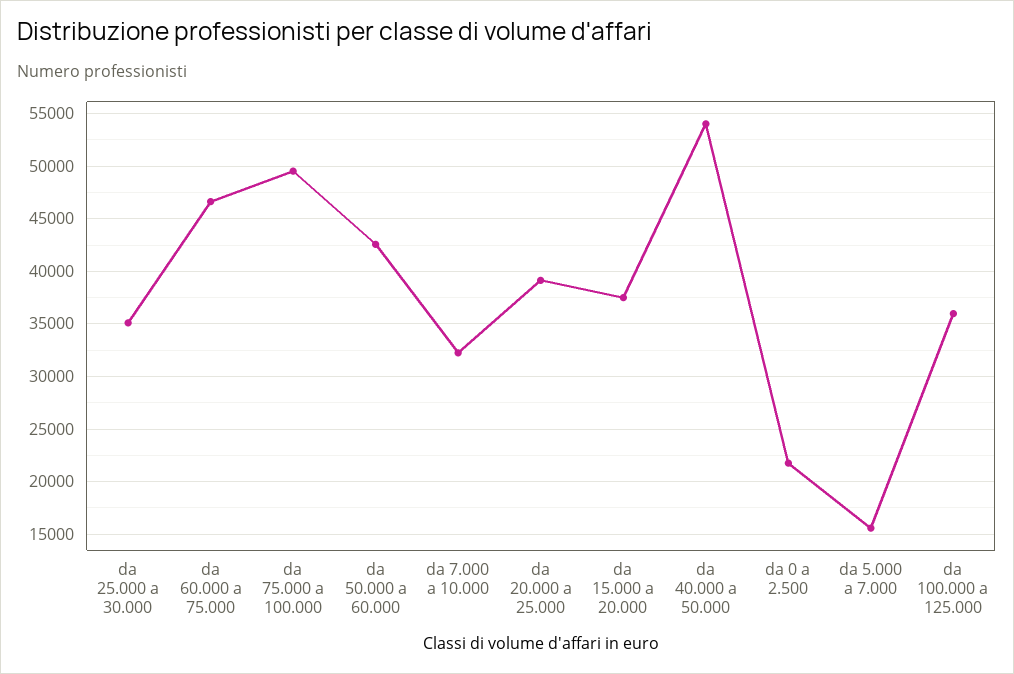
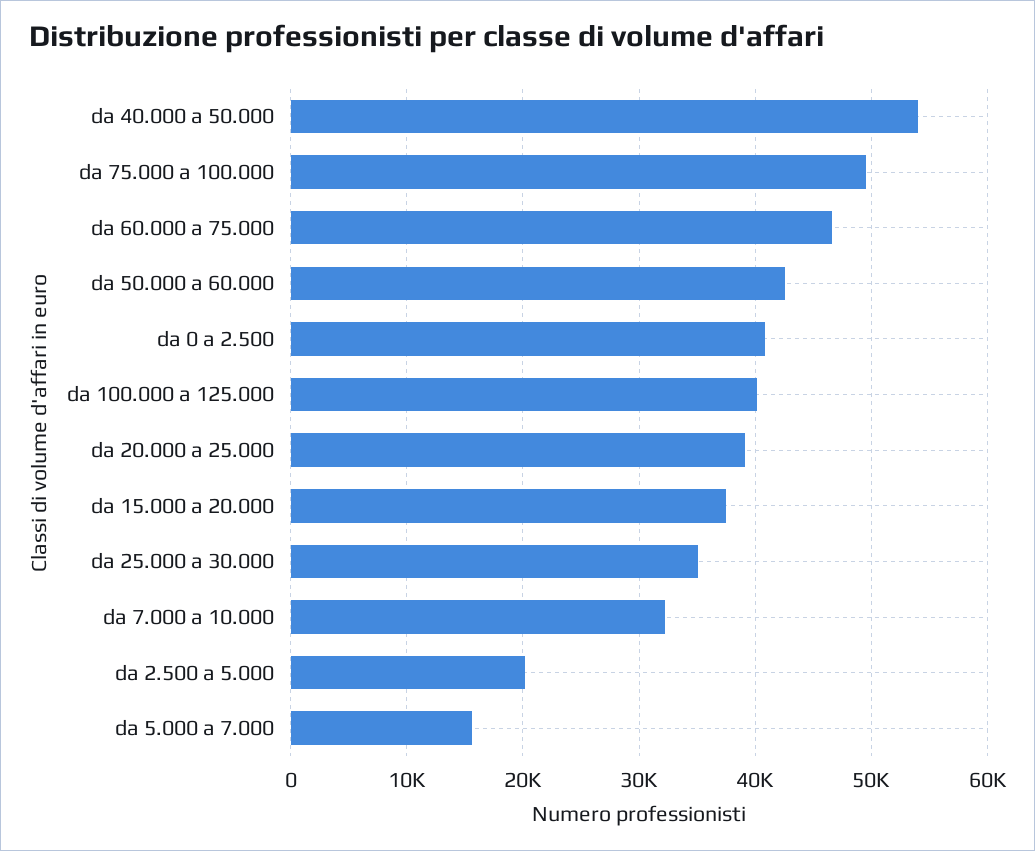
  {
    "da 25.000 a 30.000": 35000,
    "da 60.000 a 75.000": 47000,
    "da 75.000 a 100.000": 50000,
    "da 50.000 a 60.000": 43000,
    "da 7.000 a 10.000": 32000,
    "da 20.000 a 25.000": 39000,
    "da 15.000 a 20.000": 38000,
    "da 40.000 a 50.000": 54000,
-   "da 0 a 2.500": 22000,
+   "da 0 a 2.500": 41000,
    "da 5.000 a 7.000": 16000,
-   "da 100.000 a 125.000": 36000
+   "da 100.000 a 125.000": 40000,
+   "da 2.500 a 5.000": 20000
  }

